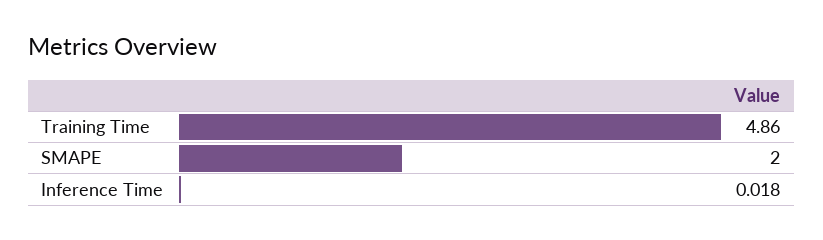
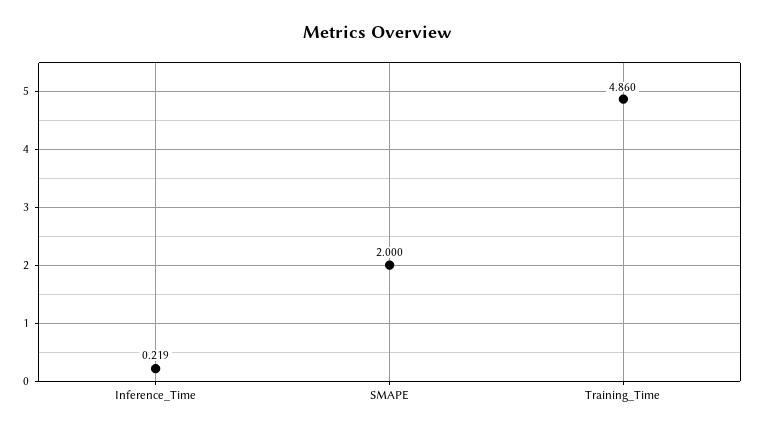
  {
    "Training Time": 4.86,
    "SMAPE": 2,
-   "Inference Time": 0.018
+   "Inference Time": 0.219
  }

